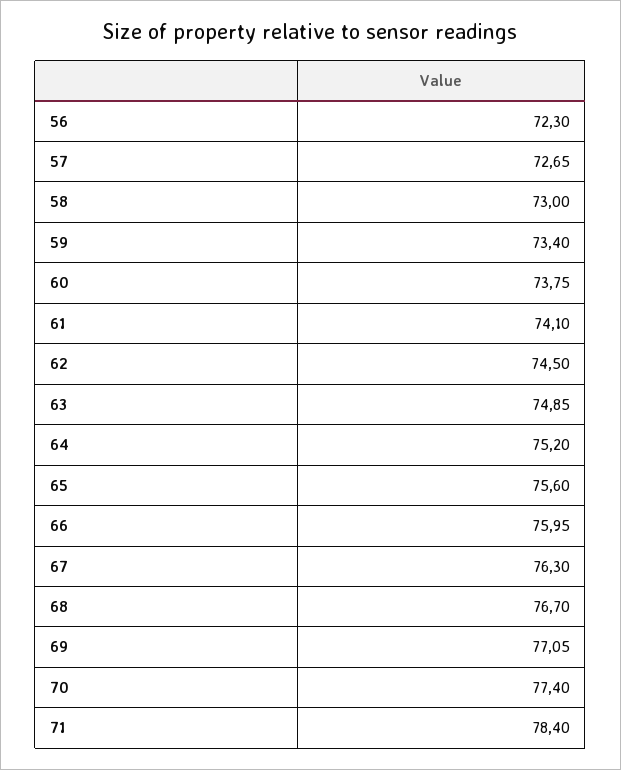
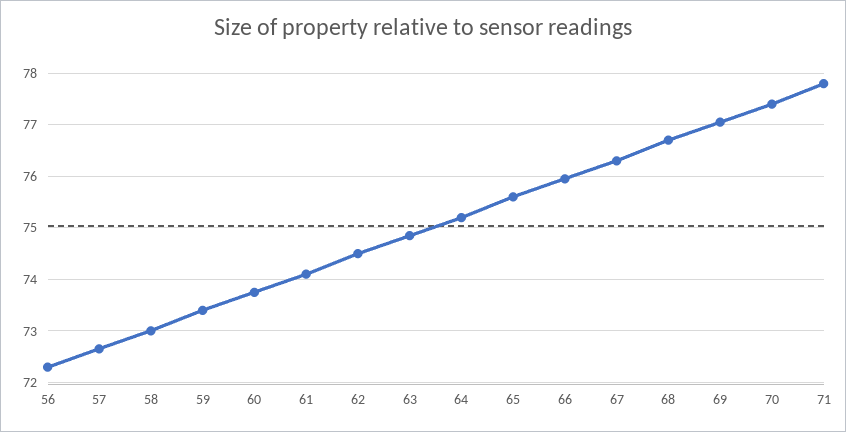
  {
    "56": 72.3,
    "57": 72.65,
    "58": 73,
    "59": 73.4,
    "60": 73.75,
    "61": 74.1,
    "62": 74.5,
    "63": 74.85,
    "64": 75.2,
    "65": 75.6,
    "66": 75.95,
    "67": 76.3,
    "68": 76.7,
    "69": 77.05,
    "70": 77.4,
-   "71": 78.4
+   "71": 77.8
  }

